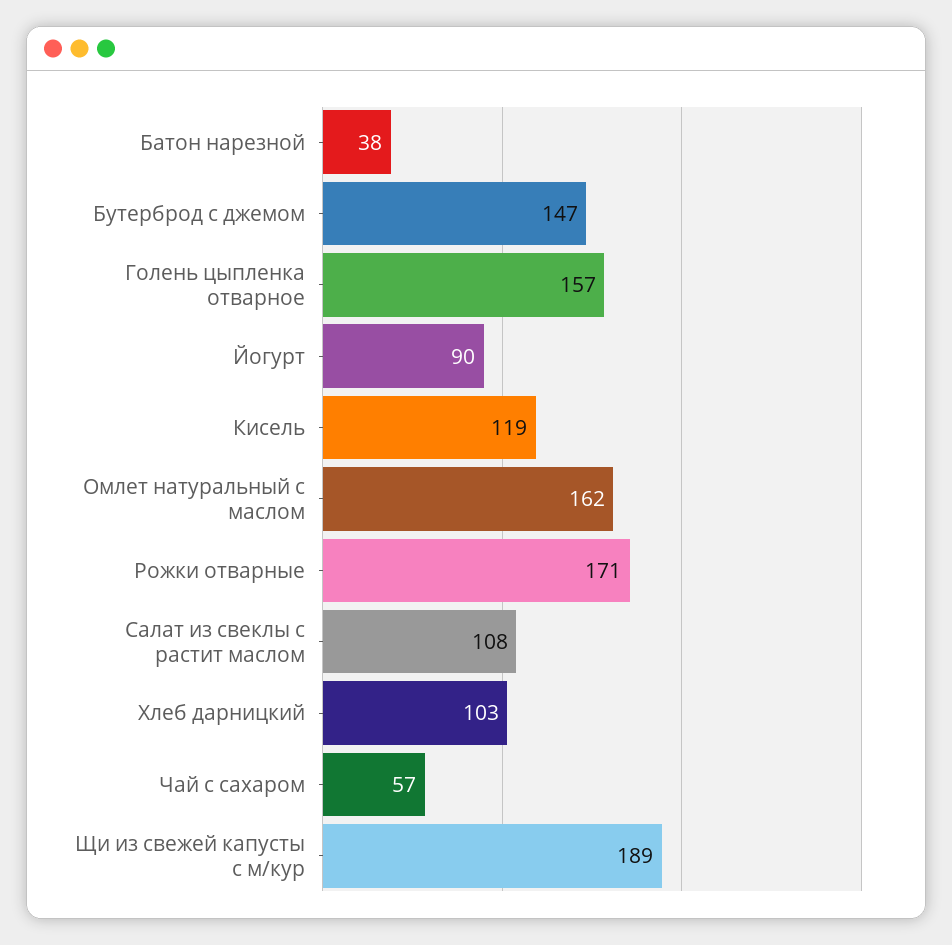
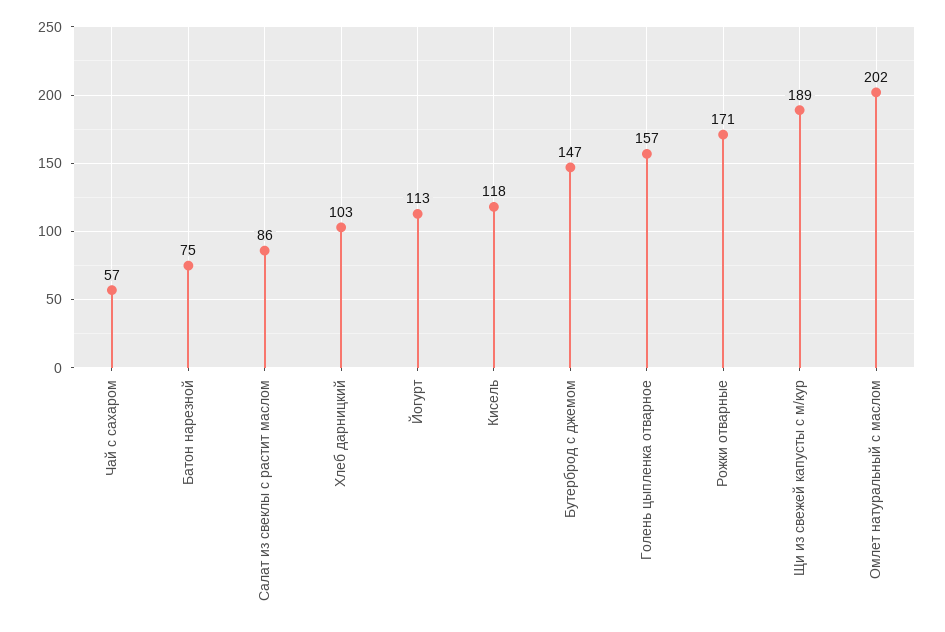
  {
-   "Батон нарезной": 38,
+   "Батон нарезной": 75,
    "Бутерброд с джемом": 147,
    "Голень цыпленка отварное": 157,
-   "Йогурт": 90,
+   "Йогурт": 113,
-   "Кисель": 119,
+   "Кисель": 118,
-   "Омлет натуральный с маслом": 162,
+   "Омлет натуральный с маслом": 202,
    "Рожки отварные": 171,
-   "Салат из свеклы с растит маслом": 108,
+   "Салат из свеклы с растит маслом": 86,
    "Хлеб дарницкий": 103,
    "Чай с сахаром": 57,
    "Щи из свежей капусты с м/кур": 189
  }

